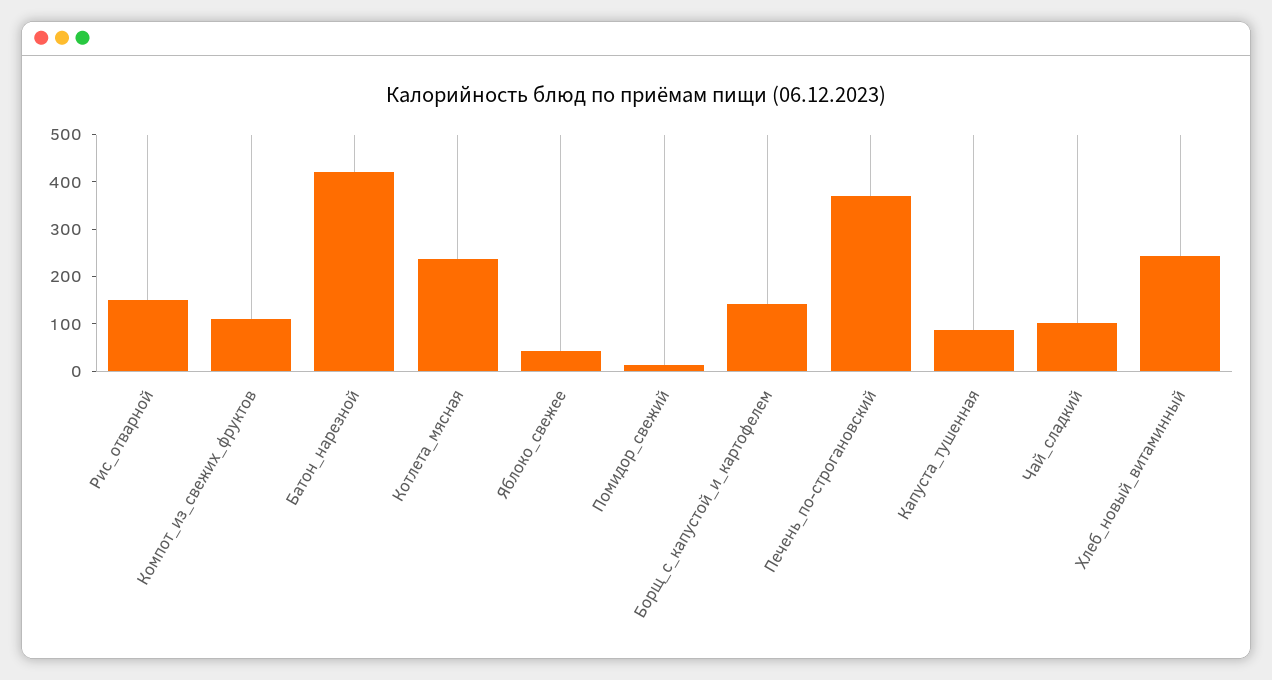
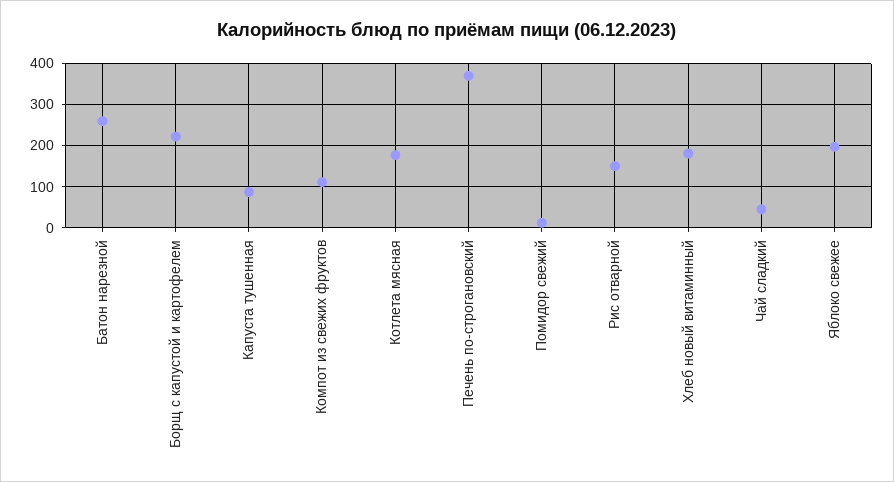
  {
    "Рис_отварной": 160,
    "Компот_из_свежих_фруктов": 120,
-   "Батон_нарезной": 420,
+   "Батон_нарезной": 260,
-   "Котлета_мясная": 240,
+   "Котлета_мясная": 180,
-   "Яблоко_свежее": 40,
+   "Яблоко_свежее": 200,
    "Помидор_свежий": 20,
-   "Борщ_с_капустой_и_картофелем": 140,
+   "Борщ_с_капустой_и_картофелем": 220,
    "Печень_по-строгановский": 380,
    "Капуста_тушенная": 80,
-   "Чай_сладкий": 100,
+   "Чай_сладкий": 40,
-   "Хлеб_новый_витаминный": 240
+   "Хлеб_новый_витаминный": 180
  }

